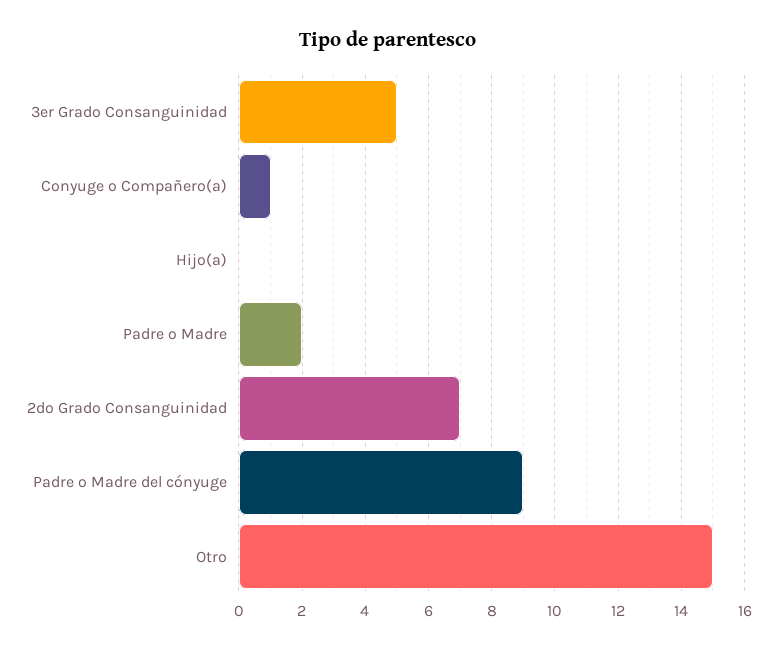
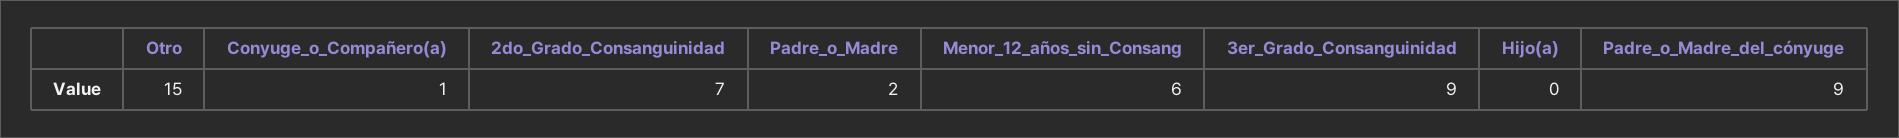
  {
-   "3er Grado Consanguinidad": 5,
+   "3er Grado Consanguinidad": 9,
    "Conyuge o Compañero(a)": 1,
    "Hijo(a)": 0,
    "Padre o Madre": 2,
    "2do Grado Consanguinidad": 7,
    "Padre o Madre del cónyuge": 9,
-   "Otro": 15
+   "Otro": 15,
+   "Menor_12_años_sin_Consang": 6
  }

